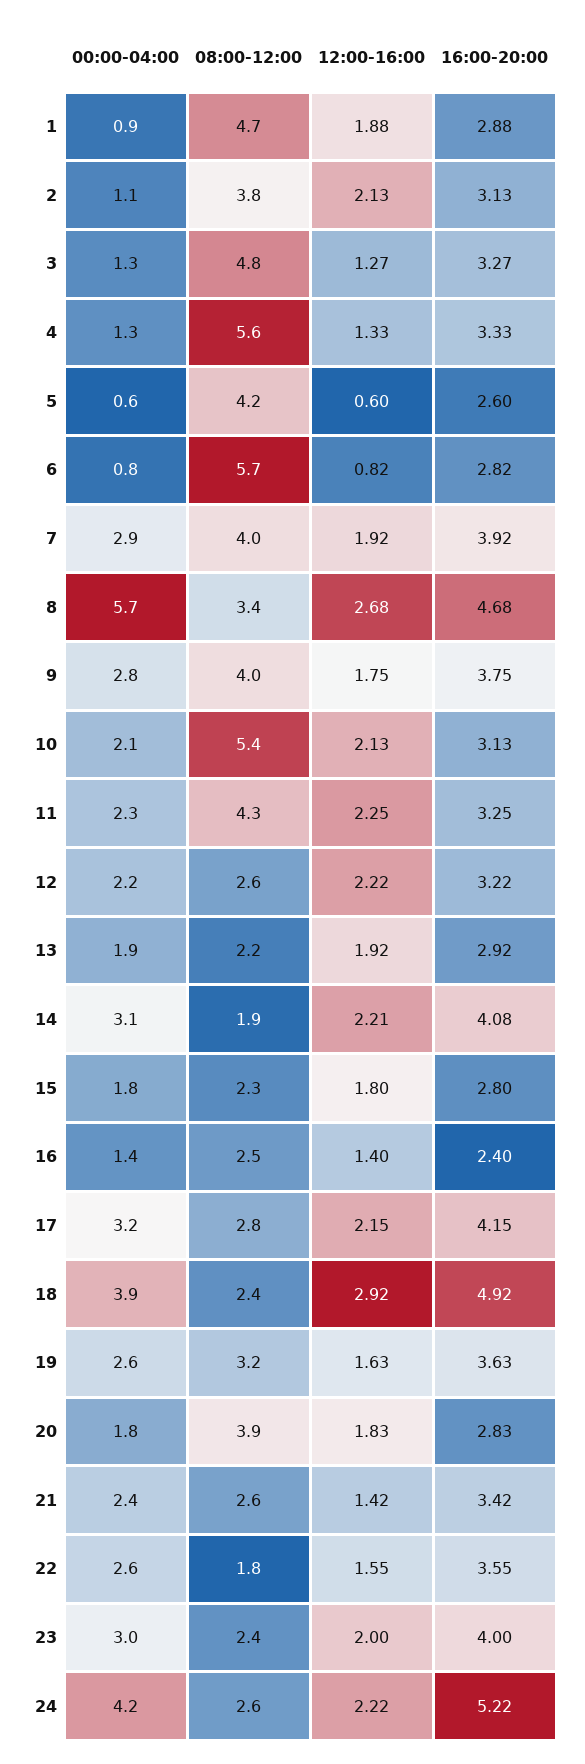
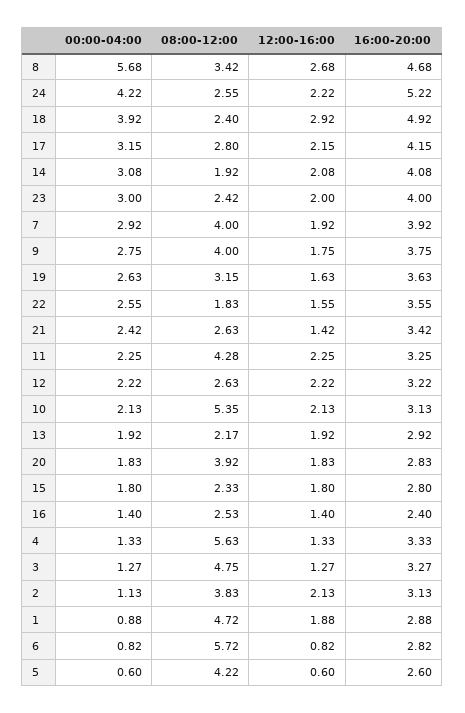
  {
    "00:00-04:00": {
      "1": 0.88,
      "2": 1.13,
      "3": 1.27,
      "4": 1.33,
      "5": 0.6,
      "6": 0.82,
      "7": 2.92,
      "8": 5.68,
      "9": 2.75,
      "10": 2.13,
      "11": 2.25,
      "12": 2.22,
      "13": 1.92,
      "14": 3.08,
      "15": 1.8,
      "16": 1.4,
      "17": 3.15,
      "18": 3.92,
      "19": 2.63,
      "20": 1.83,
      "21": 2.42,
      "22": 2.55,
      "23": 3,
      "24": 4.22
    },
    "08:00-12:00": {
      "1": 4.72,
      "2": 3.83,
      "3": 4.75,
      "4": 5.63,
      "5": 4.22,
      "6": 5.72,
      "7": 4,
      "8": 3.42,
      "9": 4,
      "10": 5.35,
      "11": 4.28,
      "12": 2.63,
      "13": 2.17,
      "14": 1.92,
      "15": 2.33,
      "16": 2.53,
      "17": 2.8,
      "18": 2.4,
      "19": 3.15,
      "20": 3.92,
      "21": 2.63,
      "22": 1.83,
      "23": 2.42,
      "24": 2.55
    },
    "12:00-16:00": {
      "1": 1.88,
      "2": 2.13,
      "3": 1.27,
      "4": 1.33,
      "5": 0.6,
      "6": 0.82,
      "7": 1.92,
      "8": 2.68,
      "9": 1.75,
      "10": 2.13,
      "11": 2.25,
      "12": 2.22,
      "13": 1.92,
-     "14": 2.21,
+     "14": 2.08,
      "15": 1.8,
      "16": 1.4,
      "17": 2.15,
      "18": 2.92,
      "19": 1.63,
      "20": 1.83,
      "21": 1.42,
      "22": 1.55,
      "23": 2,
      "24": 2.22
    },
    "16:00-20:00": {
      "1": 2.88,
      "2": 3.13,
      "3": 3.27,
      "4": 3.33,
      "5": 2.6,
      "6": 2.82,
      "7": 3.92,
      "8": 4.68,
      "9": 3.75,
      "10": 3.13,
      "11": 3.25,
      "12": 3.22,
      "13": 2.92,
      "14": 4.08,
      "15": 2.8,
      "16": 2.4,
      "17": 4.15,
      "18": 4.92,
      "19": 3.63,
      "20": 2.83,
      "21": 3.42,
      "22": 3.55,
      "23": 4,
      "24": 5.22
    }
  }

